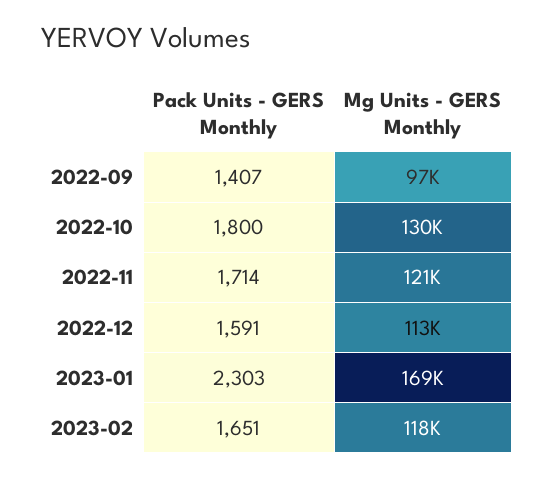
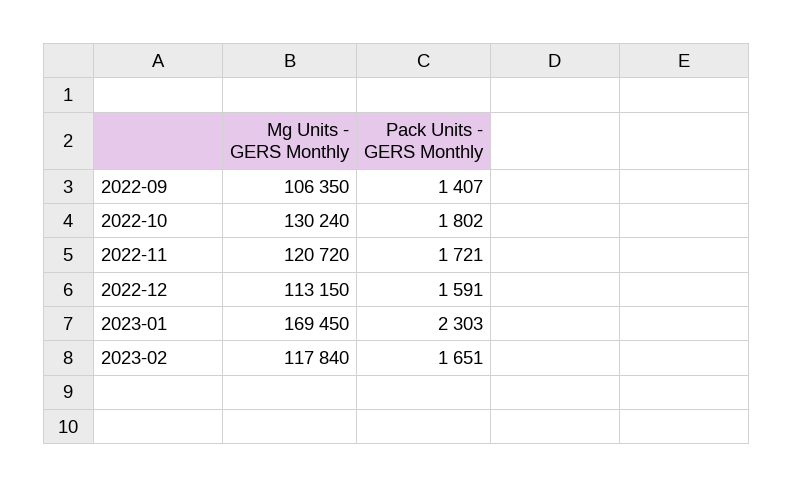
  {
    "Pack Units - GERS Monthly": {
      "2022-09": 1407,
-     "2022-10": 1800,
+     "2022-10": 1802,
-     "2022-11": 1714,
+     "2022-11": 1721,
      "2022-12": 1591,
      "2023-01": 2303,
      "2023-02": 1651
    },
    "Mg Units - GERS Monthly": {
-     "2022-09": 97000,
+     "2022-09": 106350,
      "2022-10": 130240,
      "2022-11": 120720,
      "2022-12": 113150,
      "2023-01": 169450,
      "2023-02": 117840
    }
  }

